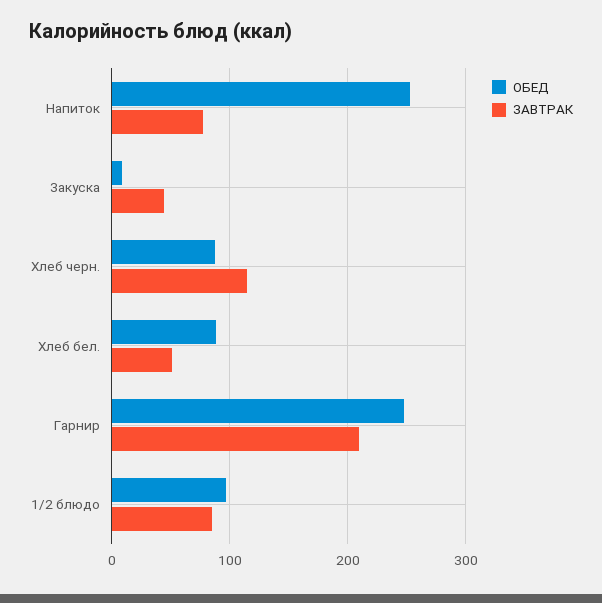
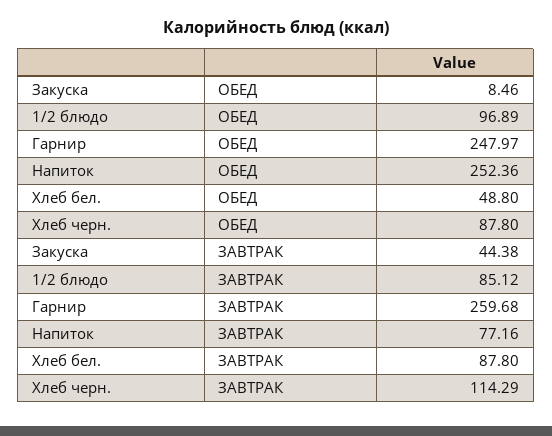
  {
    "ОБЕД": {
      "Напиток": 252.36,
      "Закуска": 8.46,
      "Хлеб черн.": 87.8,
-     "Хлеб бел.": 90,
+     "Хлеб бел.": 48.8,
      "Гарнир": 247.97,
      "1/2 блюдо": 96.89
    },
    "ЗАВТРАК": {
      "Напиток": 77.16,
      "Закуска": 44.38,
      "Хлеб черн.": 114.29,
-     "Хлеб бел.": 50,
+     "Хлеб бел.": 87.8,
-     "Гарнир": 210,
+     "Гарнир": 259.68,
      "1/2 блюдо": 85.12
    }
  }

